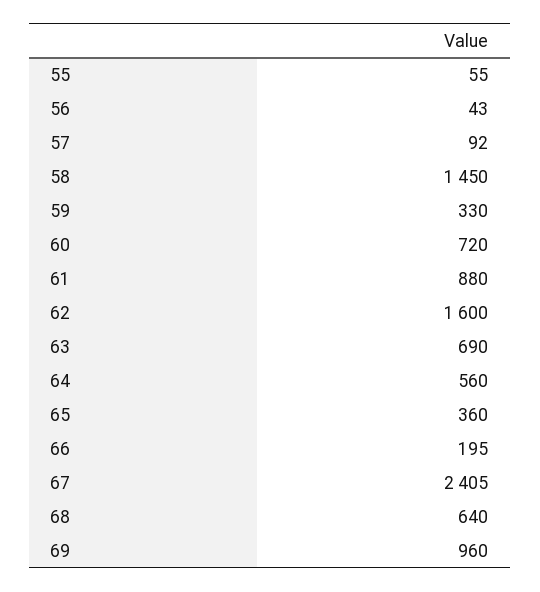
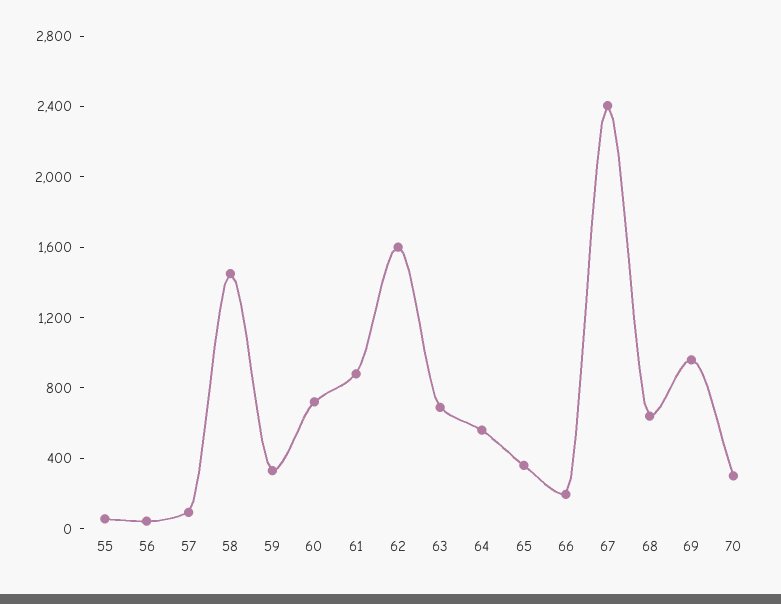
  {
    "55": 55,
    "56": 43,
    "57": 92,
    "58": 1450,
    "59": 330,
    "60": 720,
    "61": 880,
    "62": 1600,
    "63": 690,
    "64": 560,
    "65": 360,
    "66": 195,
    "67": 2405,
    "68": 640,
-   "69": 960
+   "69": 960,
+   "70": 300
  }

